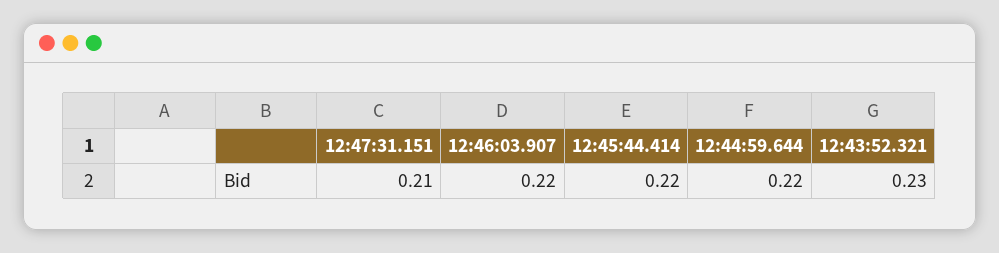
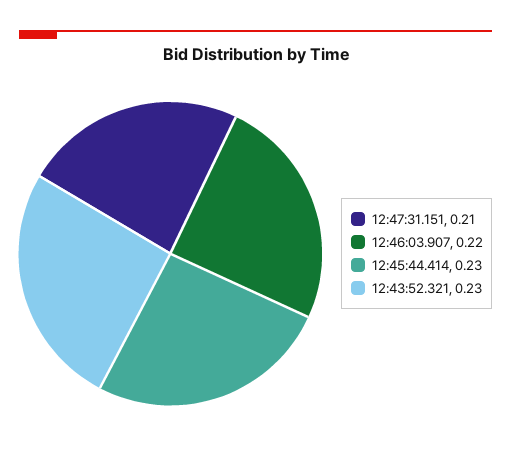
  {
    "12:47:31.151": 0.21,
    "12:46:03.907": 0.22,
-   "12:45:44.414": 0.22,
+   "12:45:44.414": 0.23,
-   "12:44:59.644": 0.22,
    "12:43:52.321": 0.23
  }

